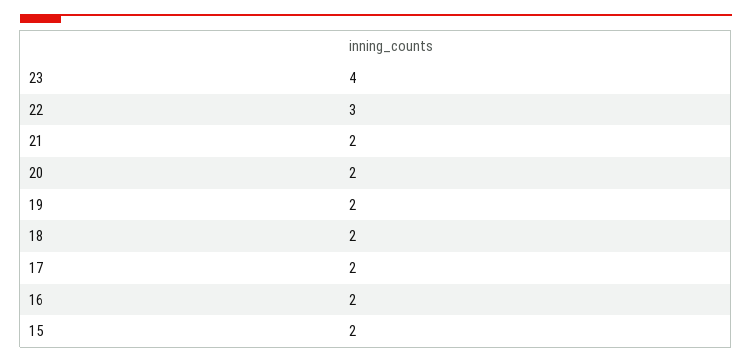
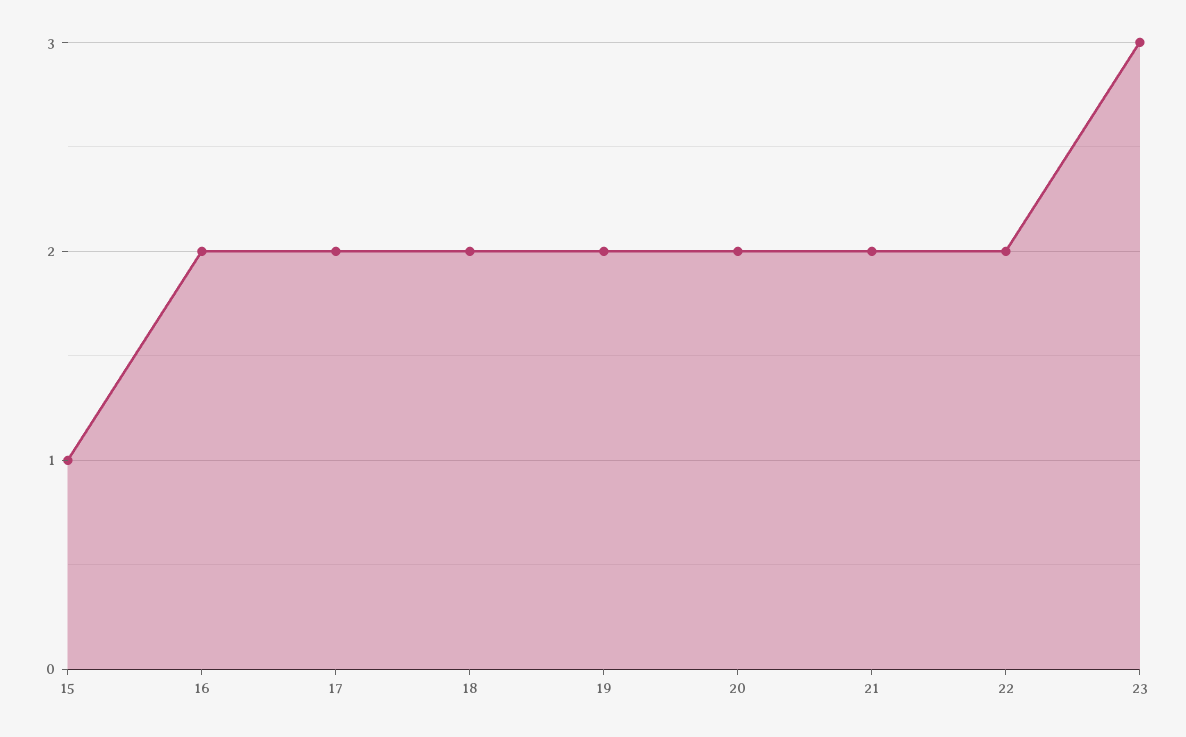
  {
-   "23": 4,
+   "23": 3,
-   "22": 3,
+   "22": 2,
    "21": 2,
    "20": 2,
    "19": 2,
    "18": 2,
    "17": 2,
    "16": 2,
-   "15": 2
+   "15": 1
  }

